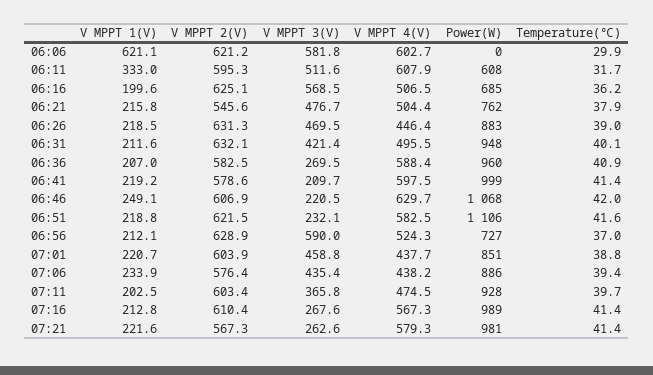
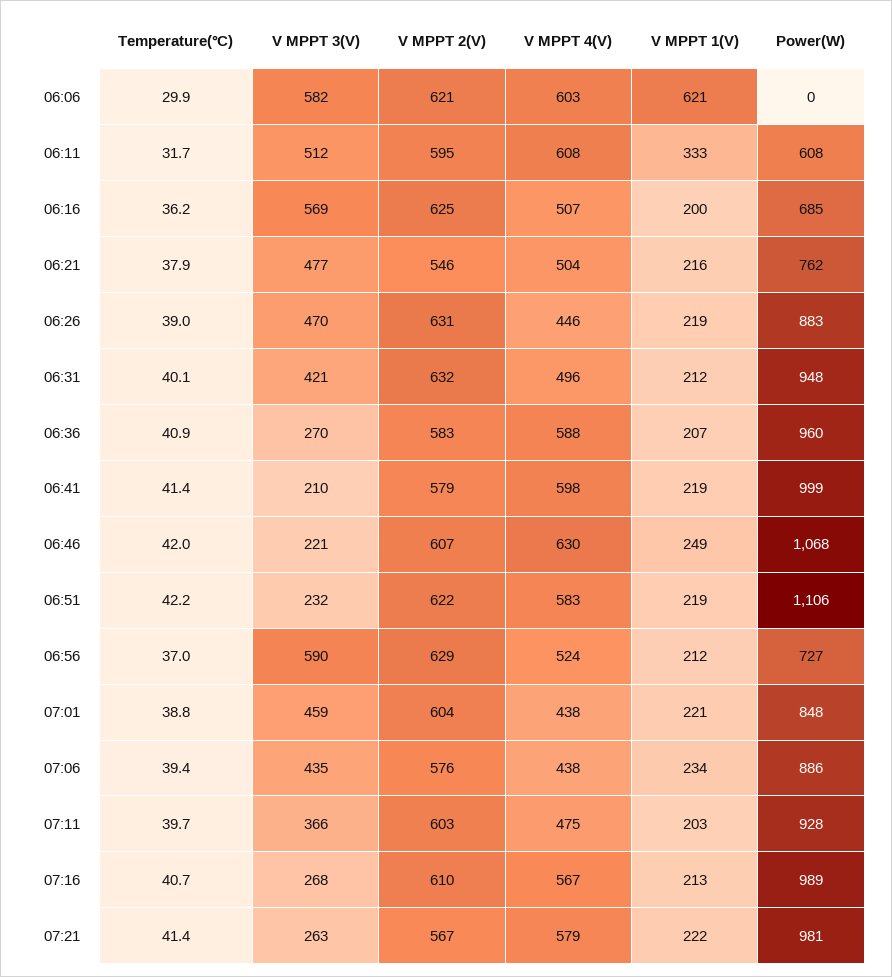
  {
    "V MPPT 1(V)": {
      "06:06": 621.1,
      "06:11": 333,
      "06:16": 199.6,
      "06:21": 215.8,
      "06:26": 218.5,
      "06:31": 211.6,
      "06:36": 207,
      "06:41": 219.2,
      "06:46": 249.1,
      "06:51": 218.8,
      "06:56": 212.1,
      "07:01": 220.7,
      "07:06": 233.9,
      "07:11": 202.5,
      "07:16": 212.8,
      "07:21": 221.6
    },
    "V MPPT 2(V)": {
      "06:06": 621.2,
      "06:11": 595.3,
      "06:16": 625.1,
      "06:21": 545.6,
      "06:26": 631.3,
      "06:31": 632.1,
      "06:36": 582.5,
      "06:41": 578.6,
      "06:46": 606.9,
      "06:51": 621.5,
      "06:56": 628.9,
      "07:01": 603.9,
      "07:06": 576.4,
      "07:11": 603.4,
      "07:16": 610.4,
      "07:21": 567.3
    },
    "V MPPT 3(V)": {
      "06:06": 581.8,
      "06:11": 511.6,
      "06:16": 568.5,
      "06:21": 476.7,
      "06:26": 469.5,
      "06:31": 421.4,
      "06:36": 269.5,
      "06:41": 209.7,
      "06:46": 220.5,
      "06:51": 232.1,
      "06:56": 590,
      "07:01": 458.8,
      "07:06": 435.4,
      "07:11": 365.8,
      "07:16": 267.6,
      "07:21": 262.6
    },
    "V MPPT 4(V)": {
      "06:06": 602.7,
      "06:11": 607.9,
      "06:16": 506.5,
      "06:21": 504.4,
      "06:26": 446.4,
      "06:31": 495.5,
      "06:36": 588.4,
      "06:41": 597.5,
      "06:46": 629.7,
      "06:51": 582.5,
      "06:56": 524.3,
      "07:01": 437.7,
      "07:06": 438.2,
      "07:11": 474.5,
      "07:16": 567.3,
      "07:21": 579.3
    },
    "Power(W)": {
      "06:06": 0,
      "06:11": 608,
      "06:16": 685,
      "06:21": 762,
      "06:26": 883,
      "06:31": 948,
      "06:36": 960,
      "06:41": 999,
      "06:46": 1068,
      "06:51": 1106,
      "06:56": 727,
-     "07:01": 851,
+     "07:01": 848,
      "07:06": 886,
      "07:11": 928,
      "07:16": 989,
      "07:21": 981
    },
    "Temperature(℃)": {
      "06:06": 29.9,
      "06:11": 31.7,
      "06:16": 36.2,
      "06:21": 37.9,
      "06:26": 39,
      "06:31": 40.1,
      "06:36": 40.9,
      "06:41": 41.4,
      "06:46": 42,
-     "06:51": 41.6,
+     "06:51": 42.2,
      "06:56": 37,
      "07:01": 38.8,
      "07:06": 39.4,
      "07:11": 39.7,
-     "07:16": 41.4,
+     "07:16": 40.7,
      "07:21": 41.4
    }
  }

